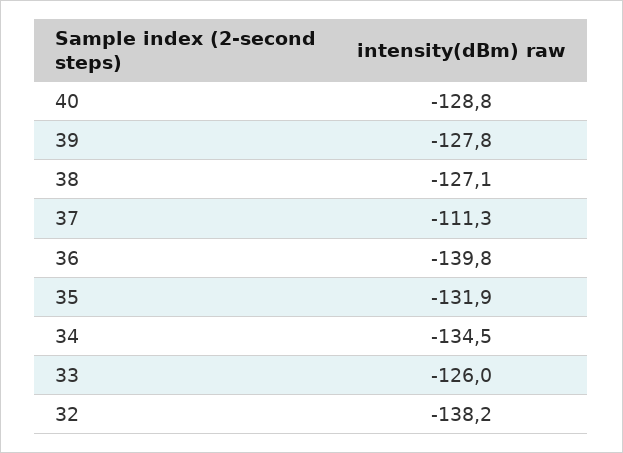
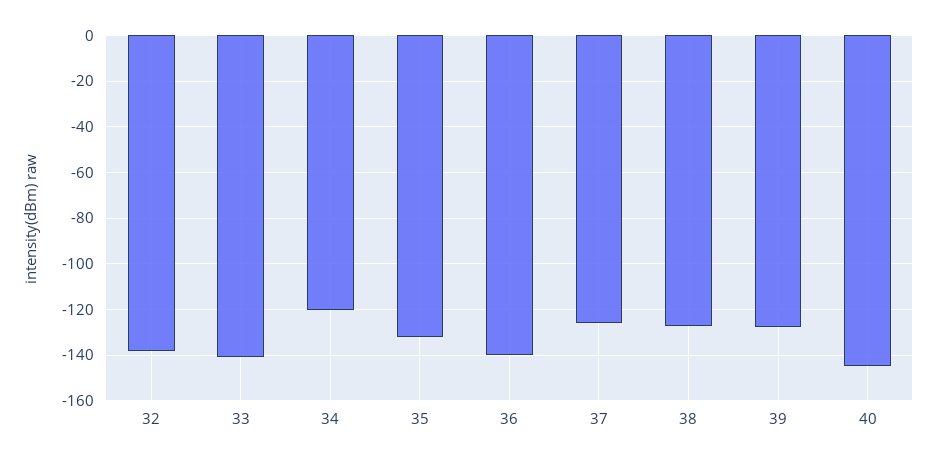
  {
-   "40": -128.8,
+   "40": -145,
    "39": -127.8,
    "38": -127.1,
-   "37": -111.3,
+   "37": -125,
    "36": -139.8,
    "35": -131.9,
-   "34": -134.5,
+   "34": -120,
-   "33": -126,
+   "33": -140,
    "32": -138.2
  }

